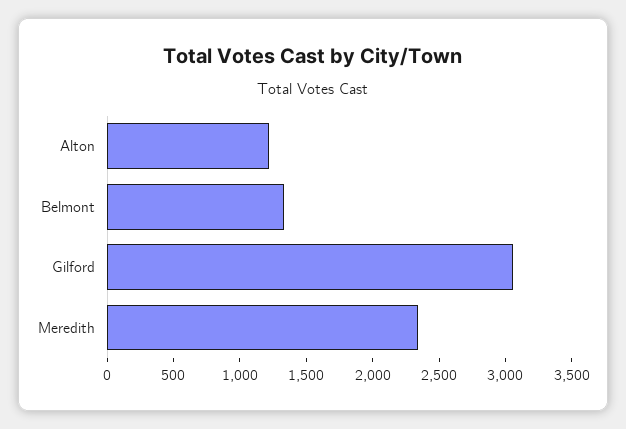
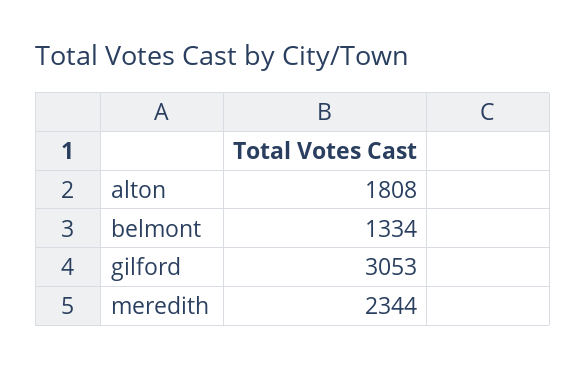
  {
-   "Alton": 1200,
+   "Alton": 1808,
    "Belmont": 1334,
    "Gilford": 3053,
    "Meredith": 2344
  }

